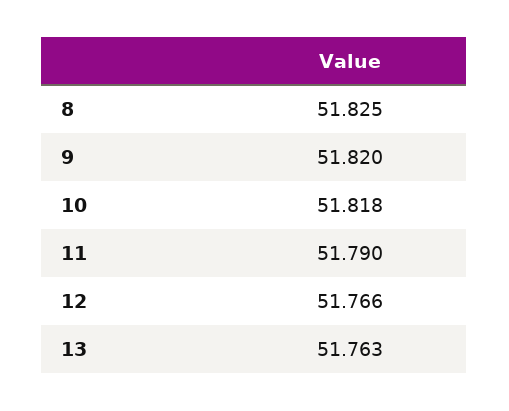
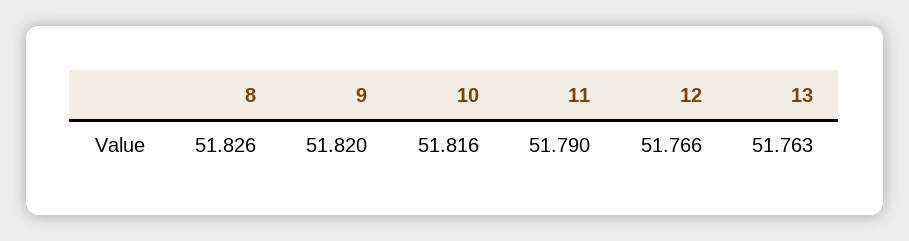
  {
-   "8": 51.825,
+   "8": 51.826,
    "9": 51.82,
-   "10": 51.818,
+   "10": 51.816,
    "11": 51.79,
    "12": 51.766,
    "13": 51.763
  }

